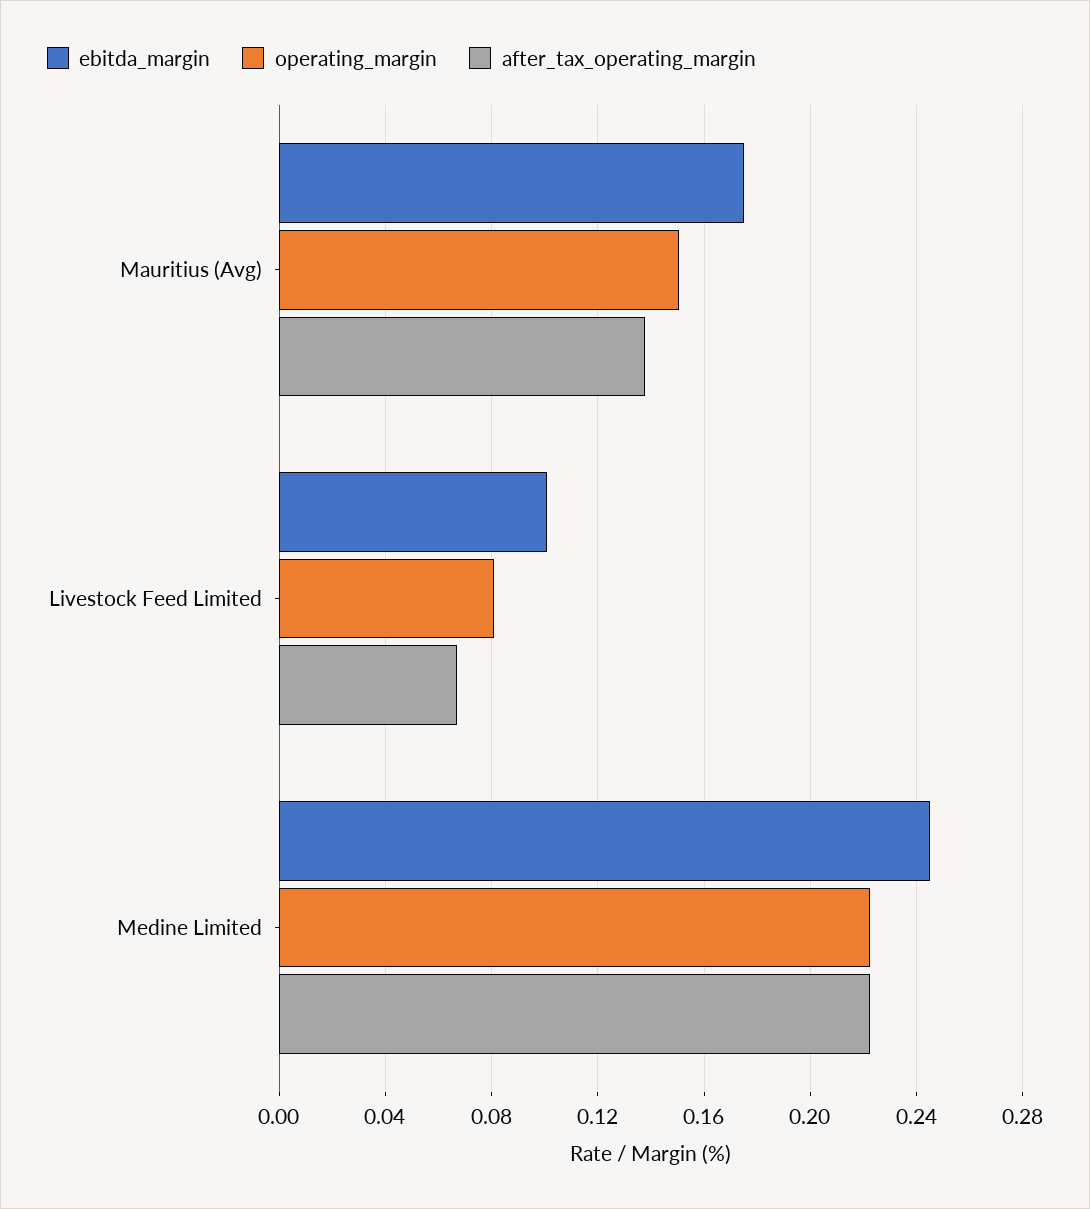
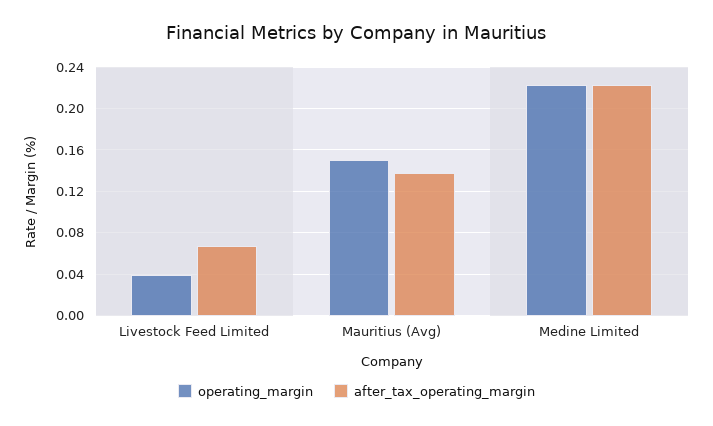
  {
-   "ebitda_margin": {
-     "Mauritius (Avg)": 0.175,
-     "Livestock Feed Limited": 0.1,
-     "Medine Limited": 0.245
-   },
    "operating_margin": {
      "Mauritius (Avg)": 0.15,
-     "Livestock Feed Limited": 0.08,
+     "Livestock Feed Limited": 0.04,
      "Medine Limited": 0.22
    },
    "after_tax_operating_margin": {
      "Mauritius (Avg)": 0.14,
      "Livestock Feed Limited": 0.065,
      "Medine Limited": 0.22
    }
  }

